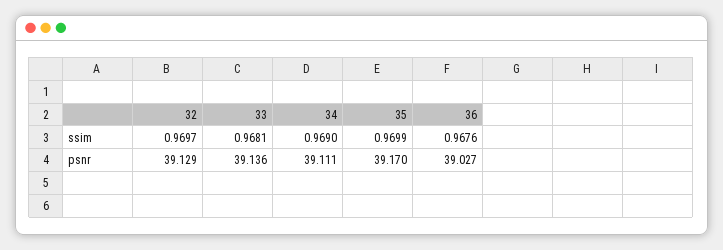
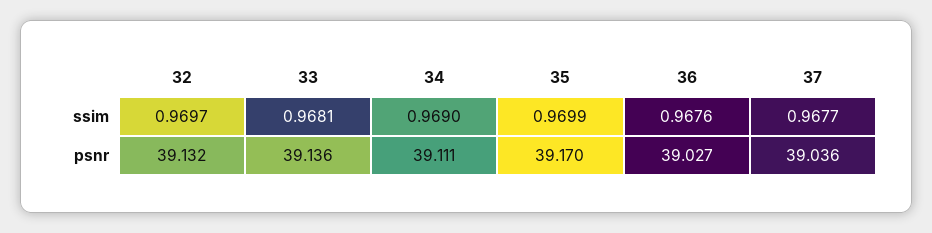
  {
    "32": {
      "ssim": 0.9697,
-     "psnr": 39.129
+     "psnr": 39.132
    },
    "33": {
      "ssim": 0.9681,
      "psnr": 39.136
    },
    "34": {
      "ssim": 0.969,
      "psnr": 39.111
    },
    "35": {
      "ssim": 0.9699,
      "psnr": 39.17
    },
    "36": {
      "ssim": 0.9676,
      "psnr": 39.027
-   }
+   },
+   "37": {
+     "ssim": 0.9677,
+     "psnr": 39.036
+   }
  }

